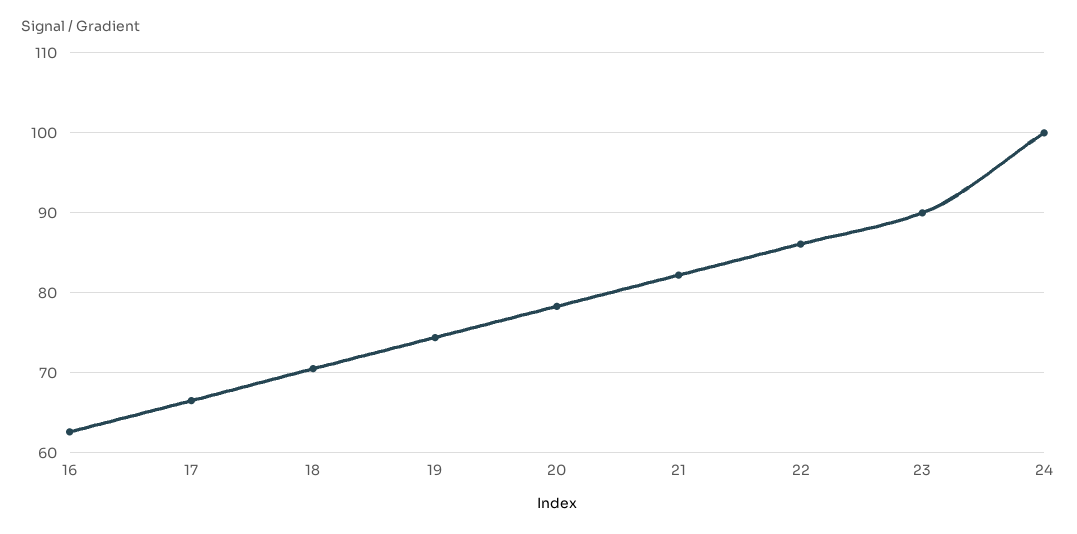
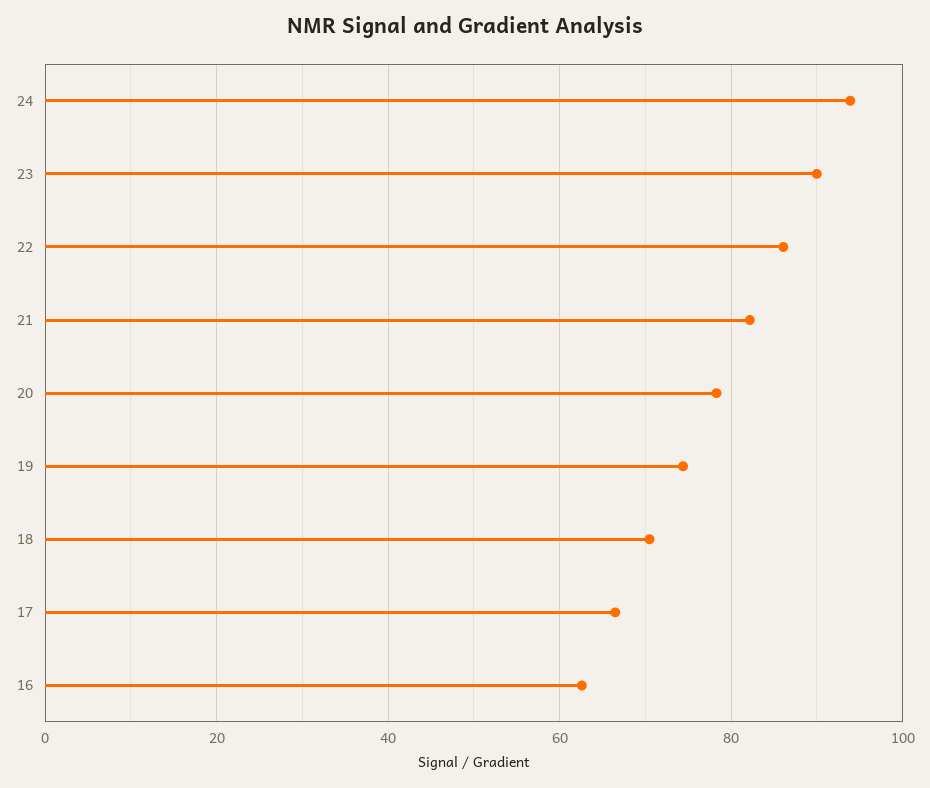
  {
    "16": 63,
    "17": 67,
    "18": 71,
    "19": 74,
    "20": 78,
    "21": 82,
    "22": 86,
    "23": 90,
-   "24": 100
+   "24": 94
  }

